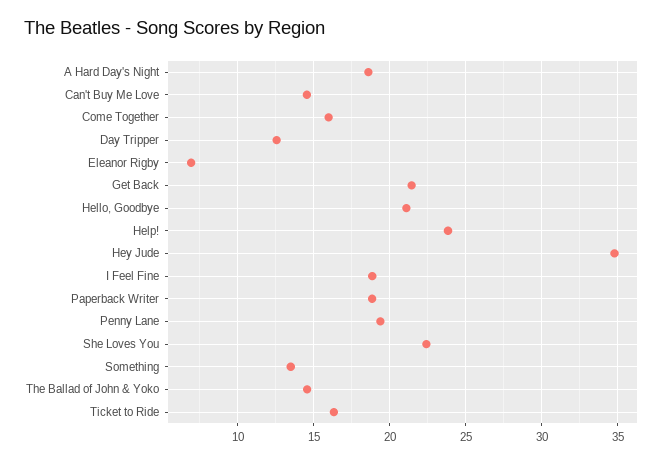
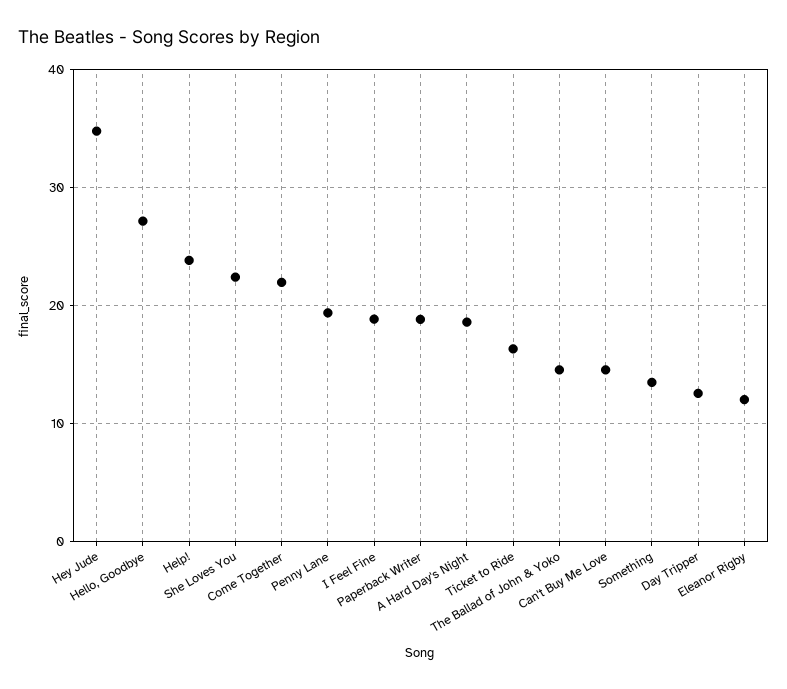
  {
    "A Hard Day's Night": 18.5,
    "Can't Buy Me Love": 14.5,
-   "Come Together": 16,
+   "Come Together": 22,
    "Day Tripper": 12.5,
-   "Eleanor Rigby": 7,
+   "Eleanor Rigby": 12,
-   "Get Back": 21.5,
-   "Hello, Goodbye": 21,
+   "Hello, Goodbye": 27,
    "Help!": 24,
    "Hey Jude": 35,
    "I Feel Fine": 19,
    "Paperback Writer": 19,
    "Penny Lane": 19.5,
    "She Loves You": 22.5,
    "Something": 13.5,
    "The Ballad of John & Yoko": 14.5,
    "Ticket to Ride": 16.5
  }

